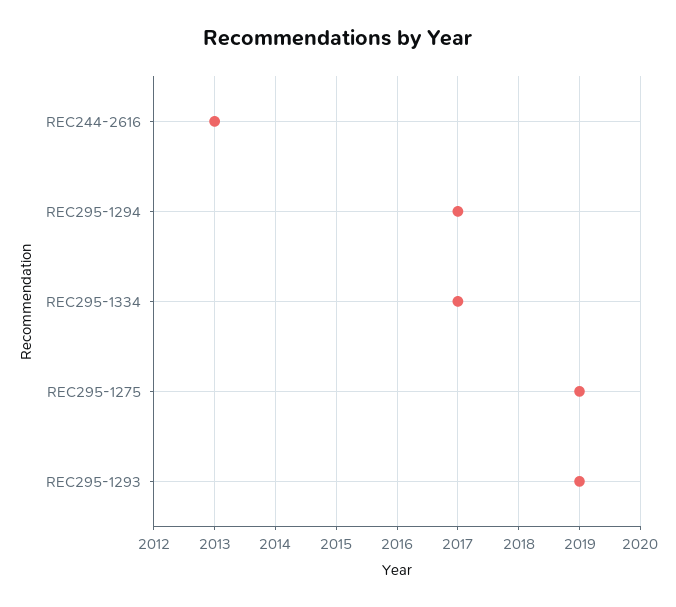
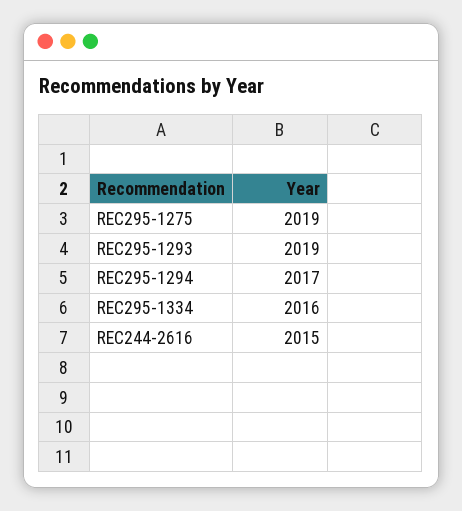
  {
-   "REC244-2616": 2013,
+   "REC244-2616": 2015,
    "REC295-1294": 2017,
-   "REC295-1334": 2017,
+   "REC295-1334": 2016,
    "REC295-1275": 2019,
    "REC295-1293": 2019
  }

